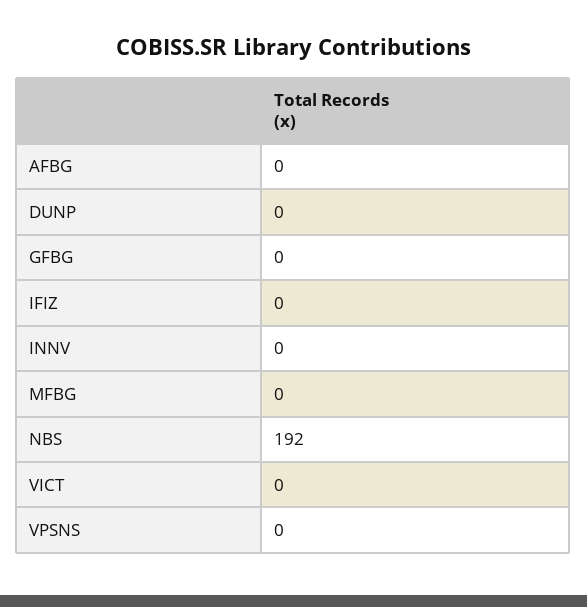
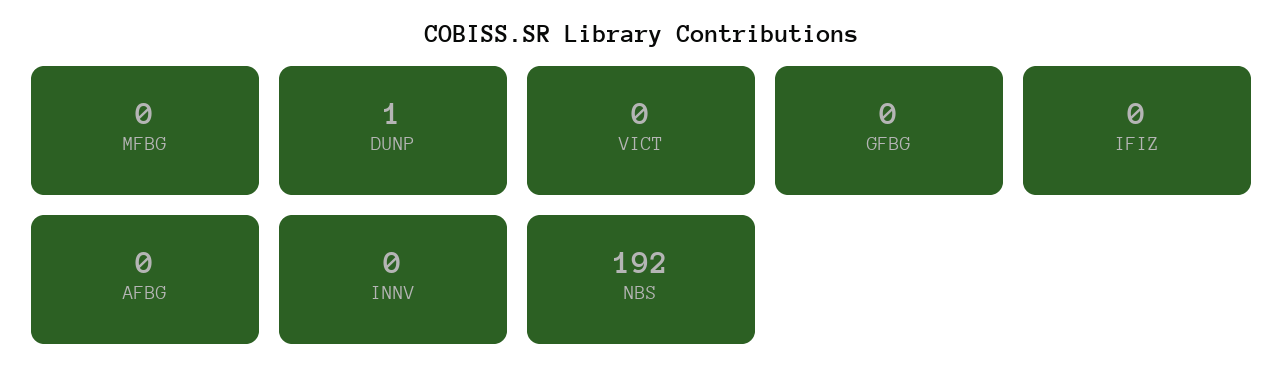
  {
    "AFBG": 0,
-   "DUNP": 0,
+   "DUNP": 1,
    "GFBG": 0,
    "IFIZ": 0,
    "INNV": 0,
    "MFBG": 0,
    "NBS": 192,
-   "VICT": 0,
+   "VICT": 0
-   "VPSNS": 0
  }

